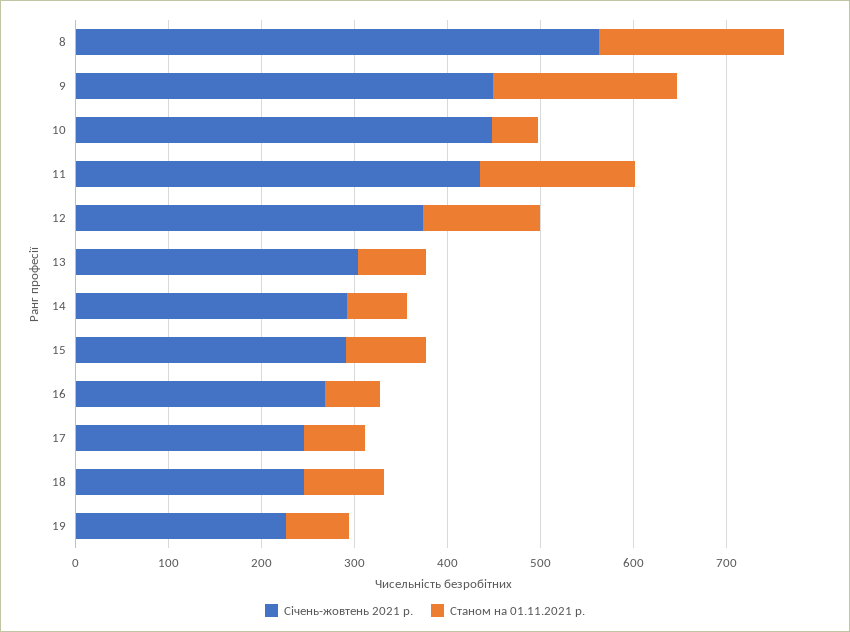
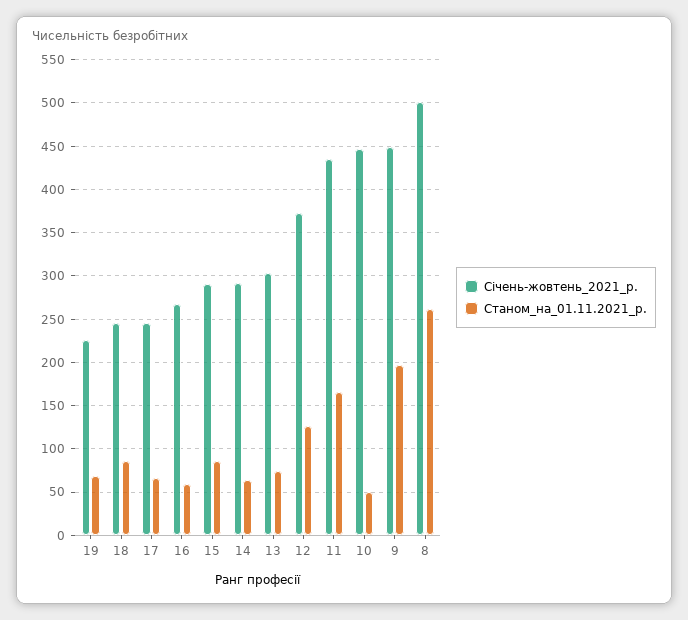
  {
    "Січень-жовтень 2021 р.": {
-     "8": 560,
+     "8": 500,
      "9": 450,
      "10": 450,
      "11": 440,
      "12": 370,
      "13": 300,
      "14": 290,
      "15": 290,
      "16": 270,
      "17": 250,
      "18": 250,
      "19": 230
    },
    "Станом на 01.11.2021 р.": {
-     "8": 200,
+     "8": 260,
      "9": 200,
      "10": 50,
      "11": 170,
      "12": 130,
      "13": 70,
      "14": 60,
      "15": 90,
      "16": 60,
      "17": 70,
      "18": 90,
      "19": 70
    }
  }

